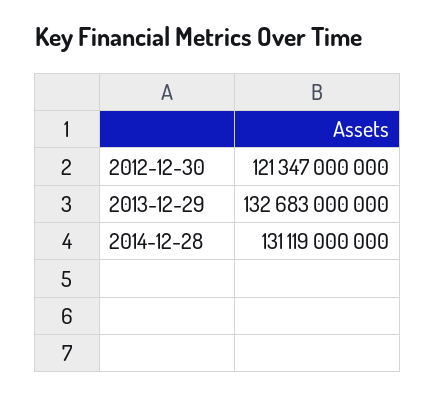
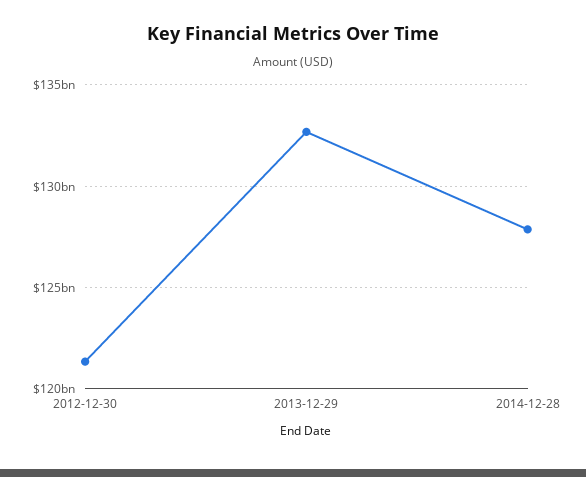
  {
    "2012-12-30": 121347000000,
    "2013-12-29": 132683000000,
-   "2014-12-28": 131119000000
+   "2014-12-28": 128000000000
  }

